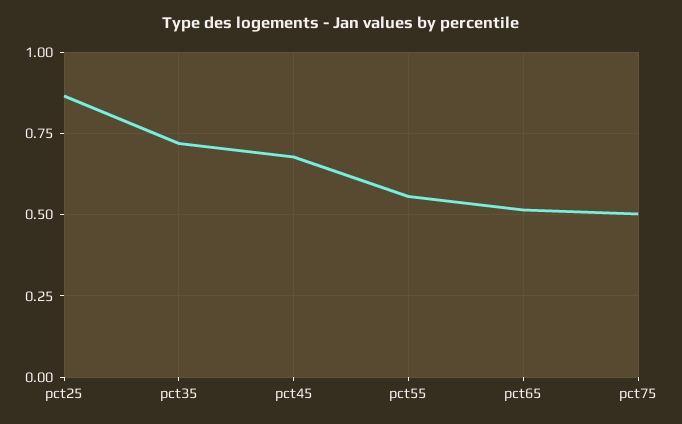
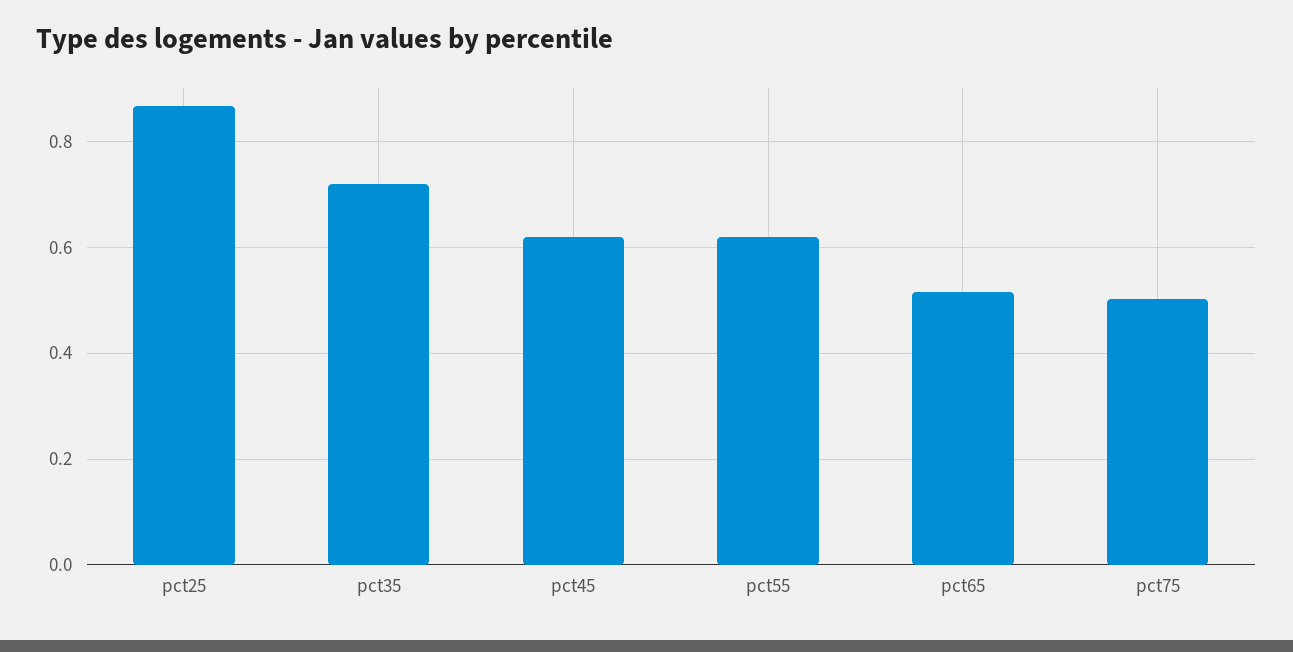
  {
    "pct25": 0.86,
    "pct35": 0.72,
-   "pct45": 0.675,
+   "pct45": 0.62,
-   "pct55": 0.55,
+   "pct55": 0.62,
    "pct65": 0.52,
    "pct75": 0.5
  }

